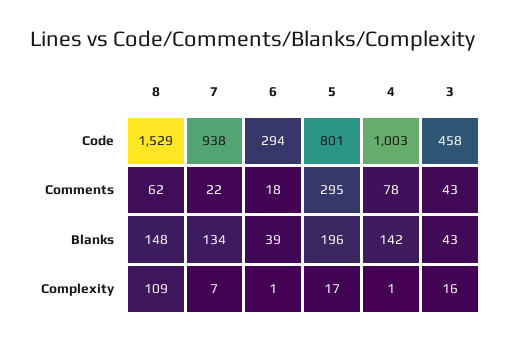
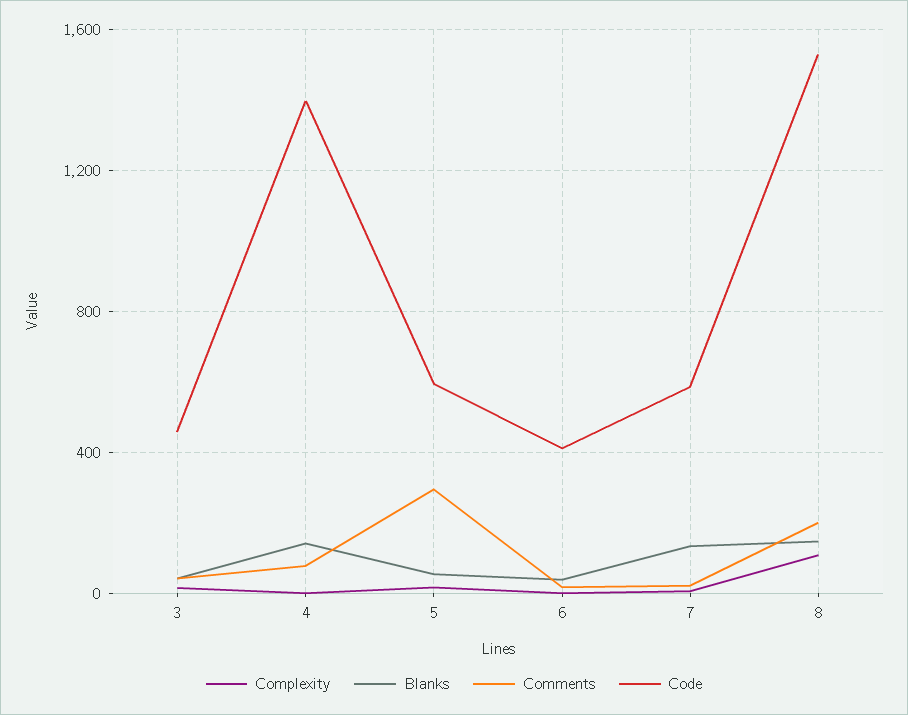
  {
    "Code": {
      "8": 1529,
-     "7": 938,
+     "7": 600,
-     "6": 294,
+     "6": 400,
-     "5": 801,
+     "5": 600,
-     "4": 1003,
+     "4": 1400,
      "3": 458
    },
    "Comments": {
-     "8": 62,
+     "8": 200,
      "7": 22,
      "6": 18,
      "5": 295,
      "4": 78,
      "3": 43
    },
    "Blanks": {
      "8": 148,
      "7": 134,
      "6": 39,
-     "5": 196,
+     "5": 50,
      "4": 142,
      "3": 43
    },
    "Complexity": {
      "8": 109,
      "7": 7,
      "6": 1,
      "5": 17,
      "4": 1,
      "3": 16
    }
  }

